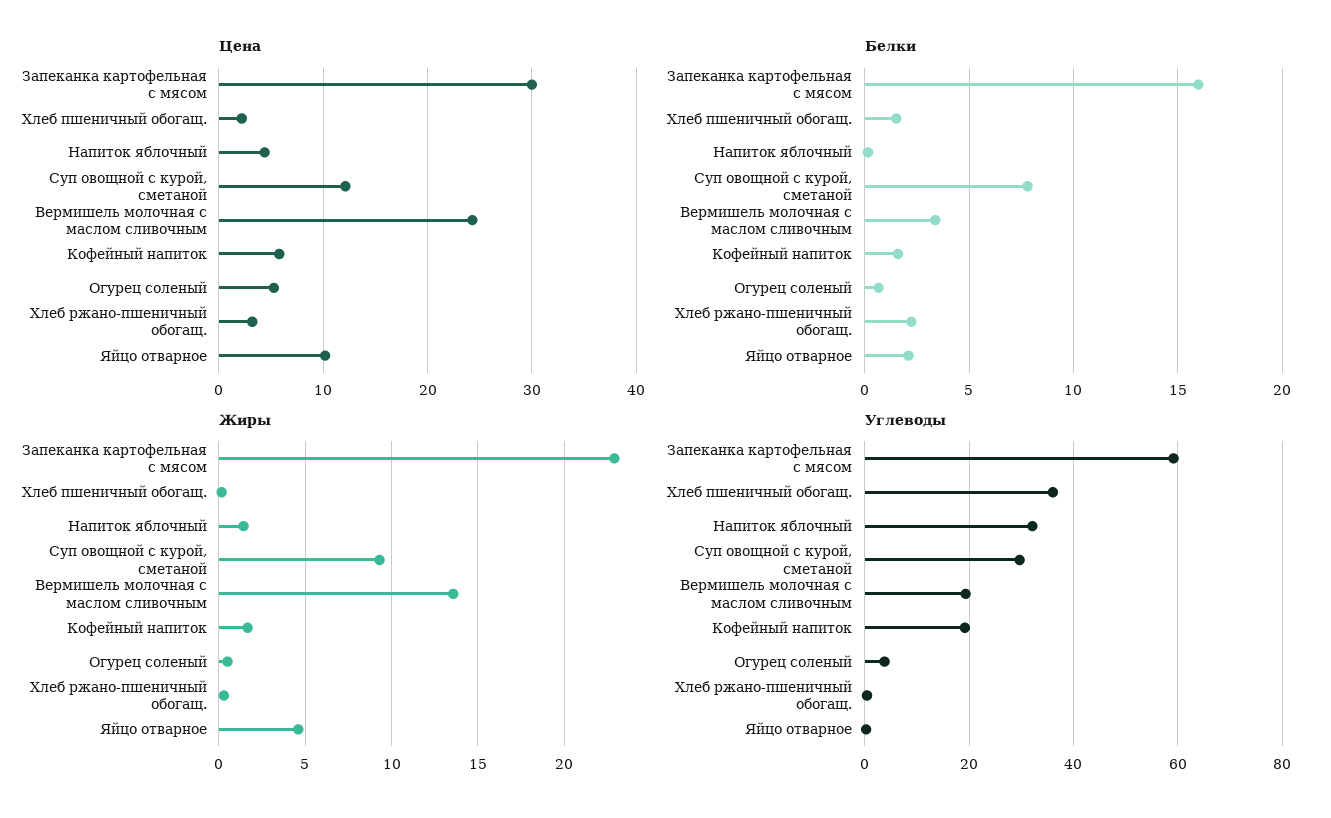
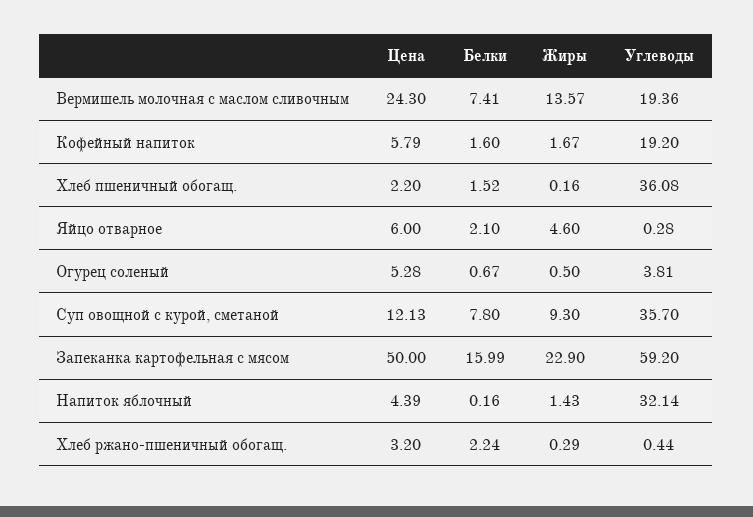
  {
    "Цена": {
-     "Запеканка картофельная с мясом": 30,
+     "Запеканка картофельная с мясом": 50,
      "Хлеб пшеничный обогащ.": 2.2,
      "Напиток яблочный": 4.39,
      "Суп овощной с курой, сметаной": 12.13,
      "Вермишель молочная с маслом сливочным": 24.3,
      "Кофейный напиток": 5.79,
      "Огурец соленый": 5.28,
      "Хлеб ржано-пшеничный обогащ.": 3.2,
-     "Яйцо отварное": 10
+     "Яйцо отварное": 6
    },
    "Белки": {
      "Запеканка картофельная с мясом": 15.99,
      "Хлеб пшеничный обогащ.": 1.52,
      "Напиток яблочный": 0.16,
      "Суп овощной с курой, сметаной": 7.8,
-     "Вермишель молочная с маслом сливочным": 3.5,
+     "Вермишель молочная с маслом сливочным": 7.41,
      "Кофейный напиток": 1.6,
      "Огурец соленый": 0.67,
      "Хлеб ржано-пшеничный обогащ.": 2.24,
      "Яйцо отварное": 2.1
    },
    "Жиры": {
      "Запеканка картофельная с мясом": 22.9,
      "Хлеб пшеничный обогащ.": 0.16,
      "Напиток яблочный": 1.43,
      "Суп овощной с курой, сметаной": 9.3,
      "Вермишель молочная с маслом сливочным": 13.57,
      "Кофейный напиток": 1.67,
      "Огурец соленый": 0.5,
      "Хлеб ржано-пшеничный обогащ.": 0.29,
      "Яйцо отварное": 4.6
    },
    "Углеводы": {
      "Запеканка картофельная с мясом": 59.2,
      "Хлеб пшеничный обогащ.": 36.08,
      "Напиток яблочный": 32.14,
-     "Суп овощной с курой, сметаной": 30,
+     "Суп овощной с курой, сметаной": 35.7,
      "Вермишель молочная с маслом сливочным": 19.36,
      "Кофейный напиток": 19.2,
      "Огурец соленый": 3.81,
      "Хлеб ржано-пшеничный обогащ.": 0.44,
      "Яйцо отварное": 0.28
    }
  }

